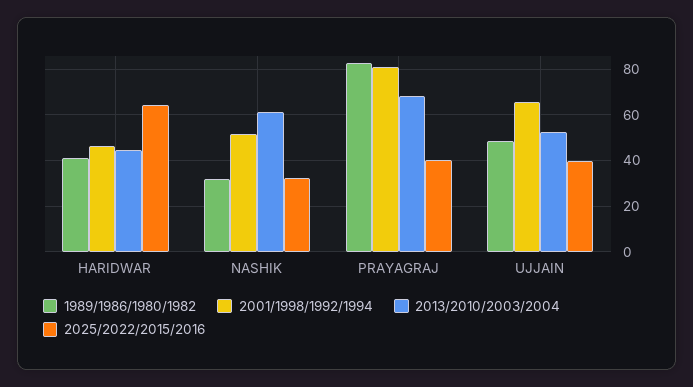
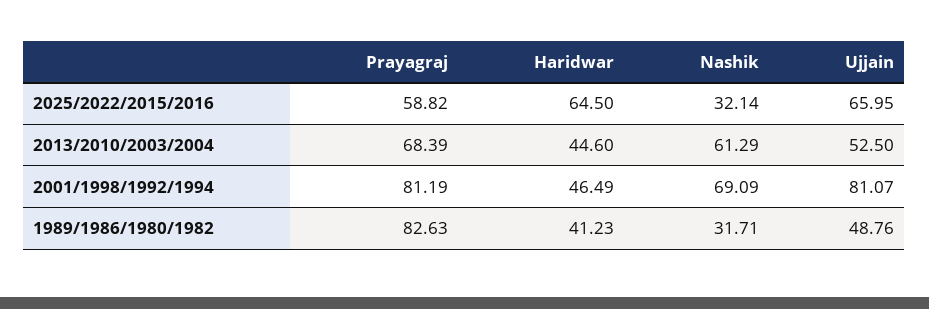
  {
    "1989/1986/1980/1982": {
      "HARIDWAR": 41.23,
      "NASHIK": 31.71,
      "PRAYAGRAJ": 82.63,
      "UJJAIN": 48.76
    },
    "2001/1998/1992/1994": {
      "HARIDWAR": 46.49,
-     "NASHIK": 50,
+     "NASHIK": 69.09,
      "PRAYAGRAJ": 81.19,
-     "UJJAIN": 65
+     "UJJAIN": 81.07
    },
    "2013/2010/2003/2004": {
      "HARIDWAR": 44.6,
      "NASHIK": 61.29,
      "PRAYAGRAJ": 68.39,
      "UJJAIN": 52.5
    },
    "2025/2022/2015/2016": {
      "HARIDWAR": 64.5,
      "NASHIK": 32.14,
-     "PRAYAGRAJ": 40,
+     "PRAYAGRAJ": 58.82,
-     "UJJAIN": 40
+     "UJJAIN": 65.95
    }
  }

